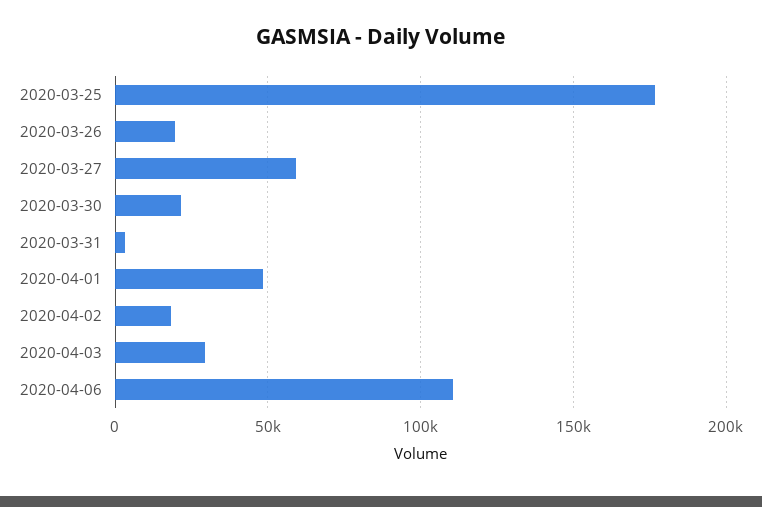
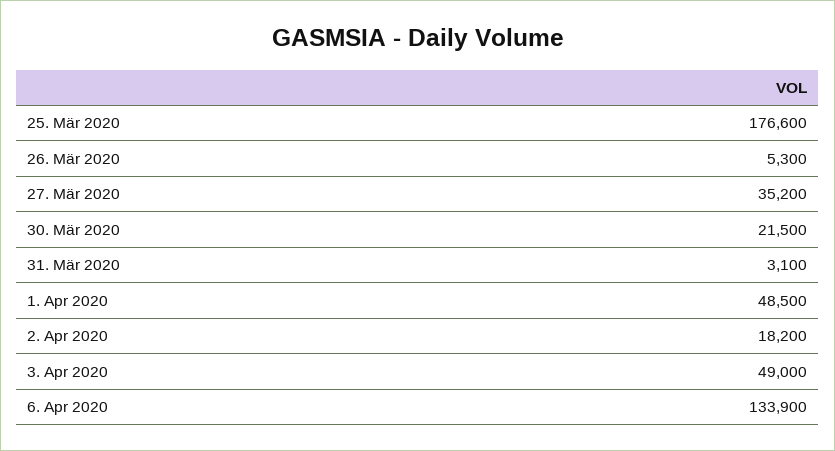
  {
    "2020-03-25": 176600,
-   "2020-03-26": 20000,
+   "2020-03-26": 5300,
-   "2020-03-27": 60000,
+   "2020-03-27": 35200,
    "2020-03-30": 21500,
    "2020-03-31": 3100,
    "2020-04-01": 48500,
    "2020-04-02": 18200,
-   "2020-04-03": 30000,
+   "2020-04-03": 49000,
-   "2020-04-06": 110000
+   "2020-04-06": 133900
  }

